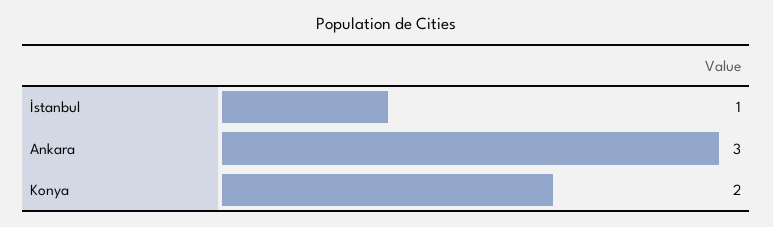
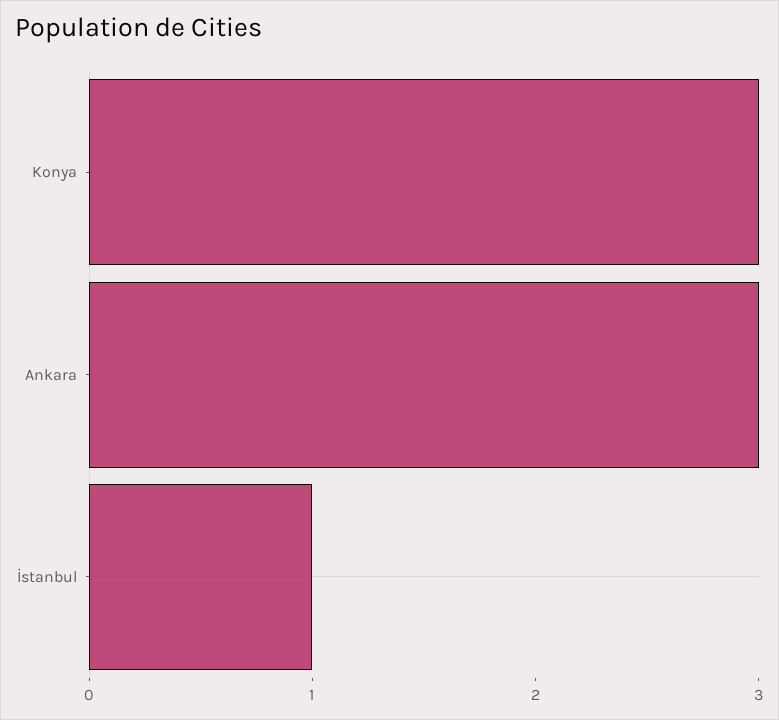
  {
    "İstanbul": 1,
    "Ankara": 3,
-   "Konya": 2
+   "Konya": 3
  }

